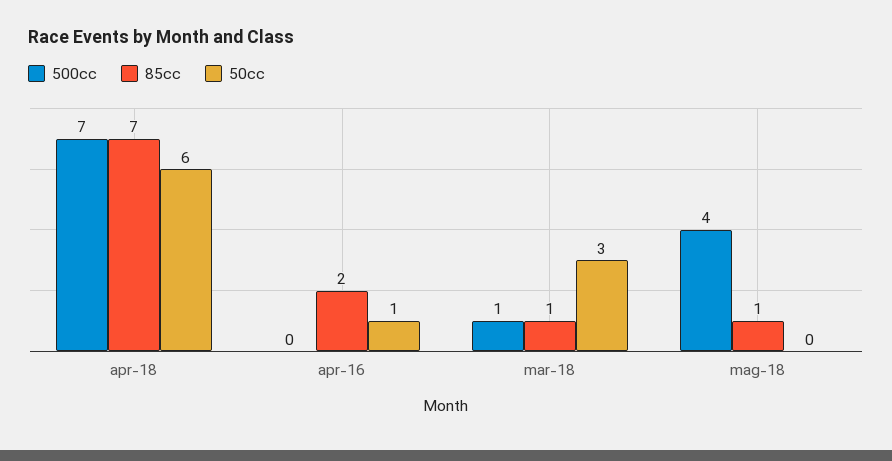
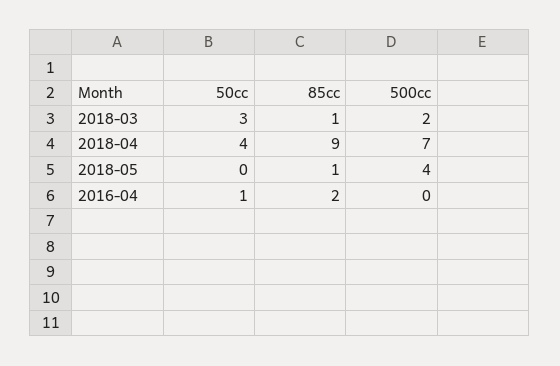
  {
    "500cc": {
      "apr-18": 7,
      "apr-16": 0,
-     "mar-18": 1,
+     "mar-18": 2,
      "mag-18": 4
    },
    "85cc": {
-     "apr-18": 7,
+     "apr-18": 9,
      "apr-16": 2,
      "mar-18": 1,
      "mag-18": 1
    },
    "50cc": {
-     "apr-18": 6,
+     "apr-18": 4,
      "apr-16": 1,
      "mar-18": 3,
      "mag-18": 0
    }
  }

